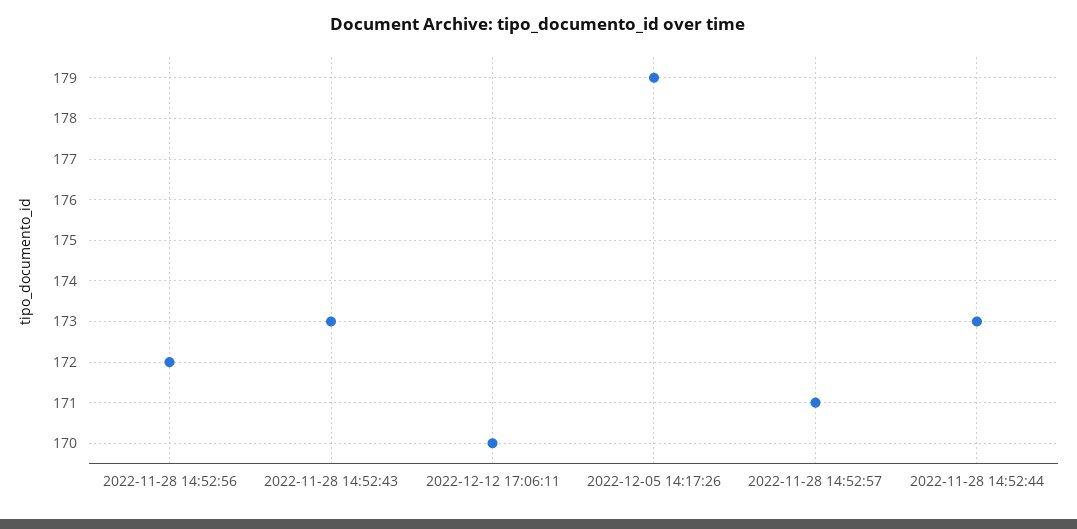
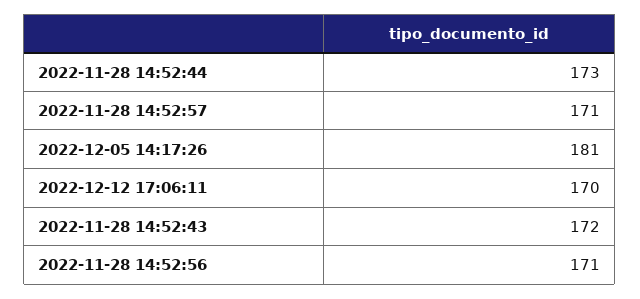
  {
-   "2022-11-28 14:52:56": 172,
+   "2022-11-28 14:52:56": 171,
-   "2022-11-28 14:52:43": 173,
+   "2022-11-28 14:52:43": 172,
    "2022-12-12 17:06:11": 170,
-   "2022-12-05 14:17:26": 179,
+   "2022-12-05 14:17:26": 181,
    "2022-11-28 14:52:57": 171,
    "2022-11-28 14:52:44": 173
  }

